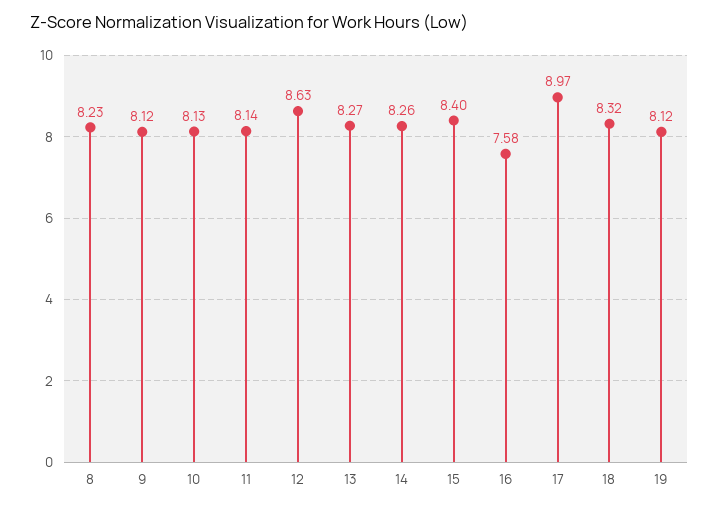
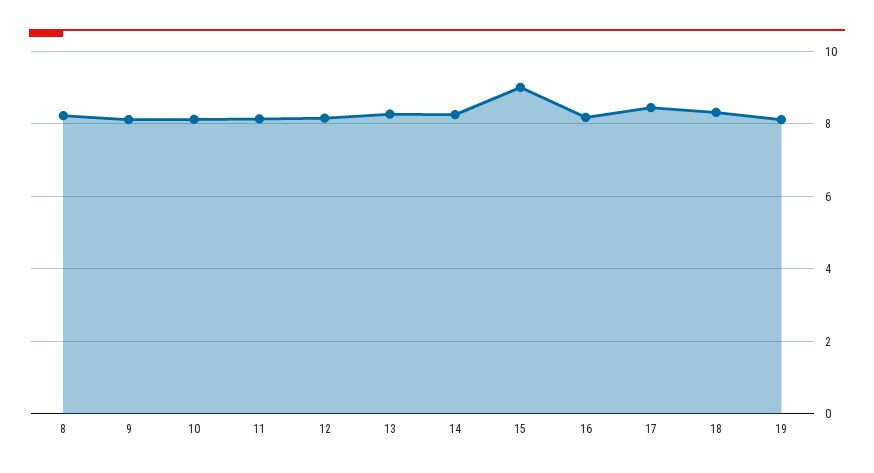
  {
    "8": 8.23,
    "9": 8.12,
    "10": 8.13,
    "11": 8.14,
-   "12": 8.63,
+   "12": 8.2,
    "13": 8.27,
    "14": 8.26,
-   "15": 8.4,
+   "15": 9,
-   "16": 7.58,
+   "16": 8.2,
-   "17": 8.97,
+   "17": 8.4,
    "18": 8.32,
    "19": 8.12
  }

